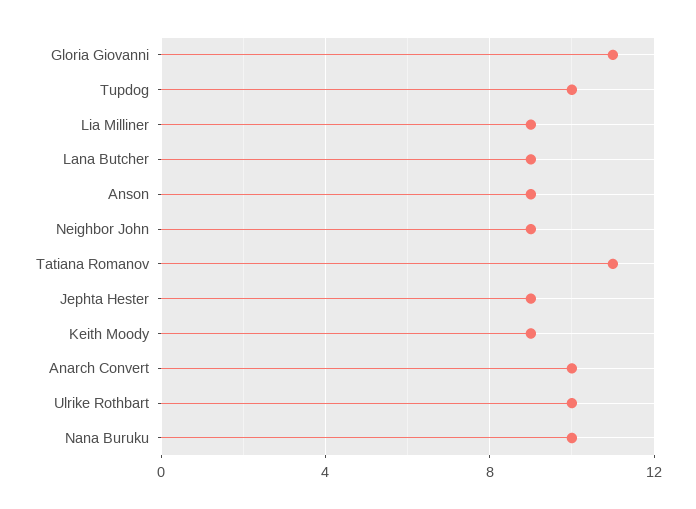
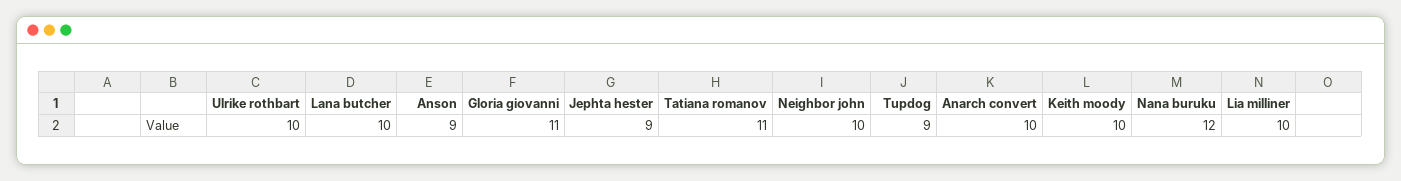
  {
    "Gloria Giovanni": 11,
-   "Tupdog": 10,
+   "Tupdog": 9,
-   "Lia Milliner": 9,
+   "Lia Milliner": 10,
-   "Lana Butcher": 9,
+   "Lana Butcher": 10,
    "Anson": 9,
-   "Neighbor John": 9,
+   "Neighbor John": 10,
    "Tatiana Romanov": 11,
    "Jephta Hester": 9,
-   "Keith Moody": 9,
+   "Keith Moody": 10,
    "Anarch Convert": 10,
    "Ulrike Rothbart": 10,
-   "Nana Buruku": 10
+   "Nana Buruku": 12
  }

